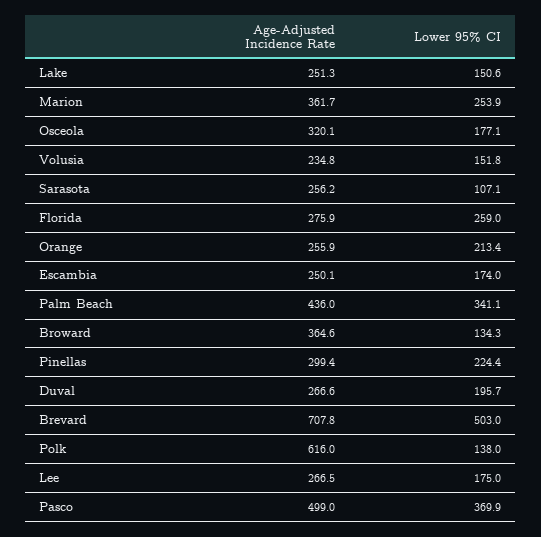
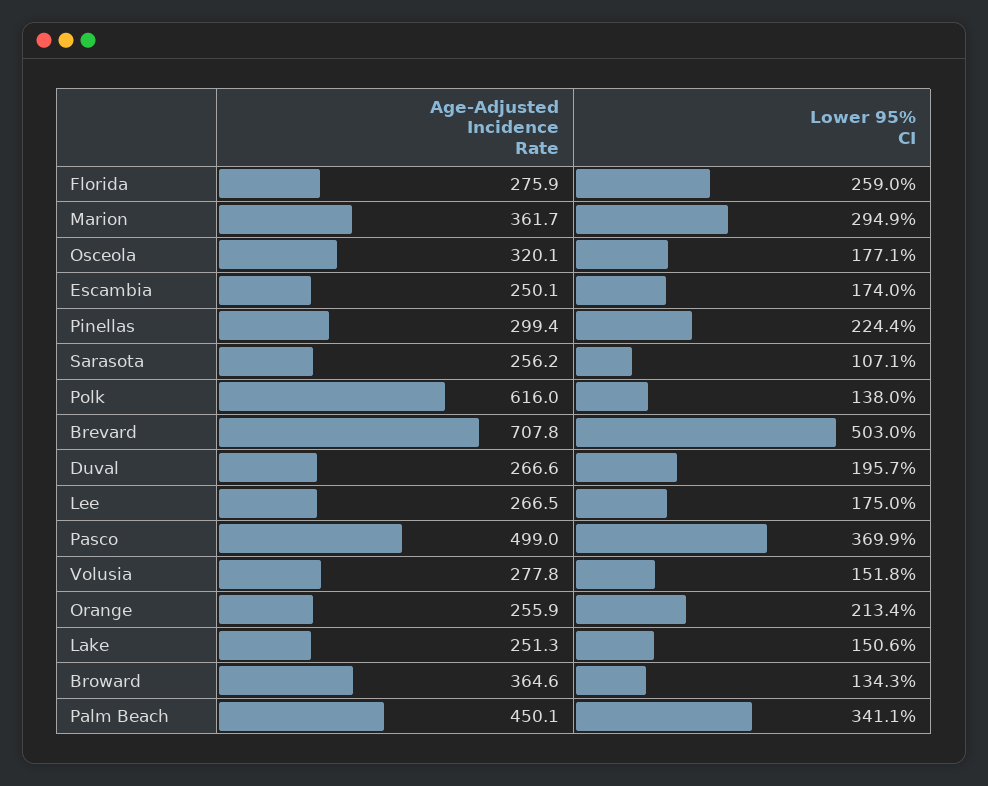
  {
    "Age-Adjusted Incidence Rate": {
      "Lake": 251.3,
      "Marion": 361.7,
      "Osceola": 320.1,
-     "Volusia": 234.8,
+     "Volusia": 277.8,
      "Sarasota": 256.2,
      "Florida": 275.9,
      "Orange": 255.9,
      "Escambia": 250.1,
-     "Palm Beach": 436,
+     "Palm Beach": 450.1,
      "Broward": 364.6,
      "Pinellas": 299.4,
      "Duval": 266.6,
      "Brevard": 707.8,
      "Polk": 616,
      "Lee": 266.5,
      "Pasco": 499
    },
    "Lower 95% CI": {
      "Lake": 150.6,
-     "Marion": 253.9,
+     "Marion": 294.9,
      "Osceola": 177.1,
      "Volusia": 151.8,
      "Sarasota": 107.1,
      "Florida": 259,
      "Orange": 213.4,
      "Escambia": 174,
      "Palm Beach": 341.1,
      "Broward": 134.3,
      "Pinellas": 224.4,
      "Duval": 195.7,
      "Brevard": 503,
      "Polk": 138,
      "Lee": 175,
      "Pasco": 369.9
    }
  }

